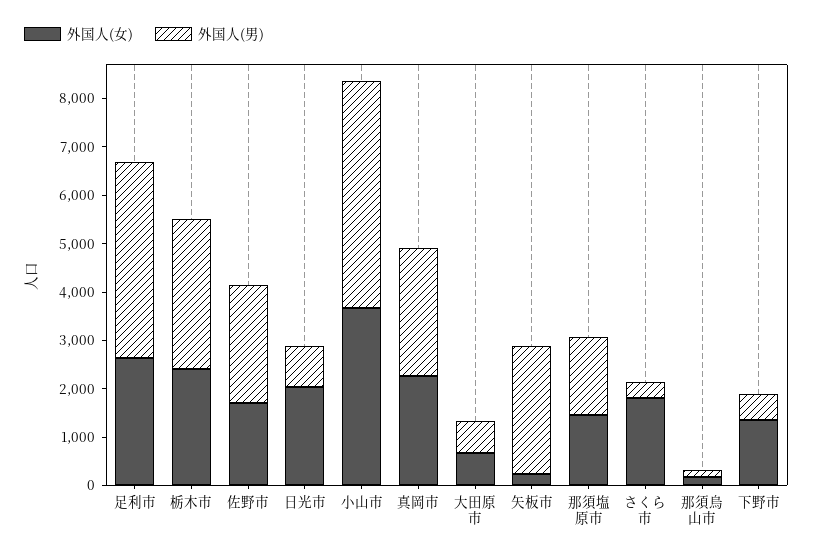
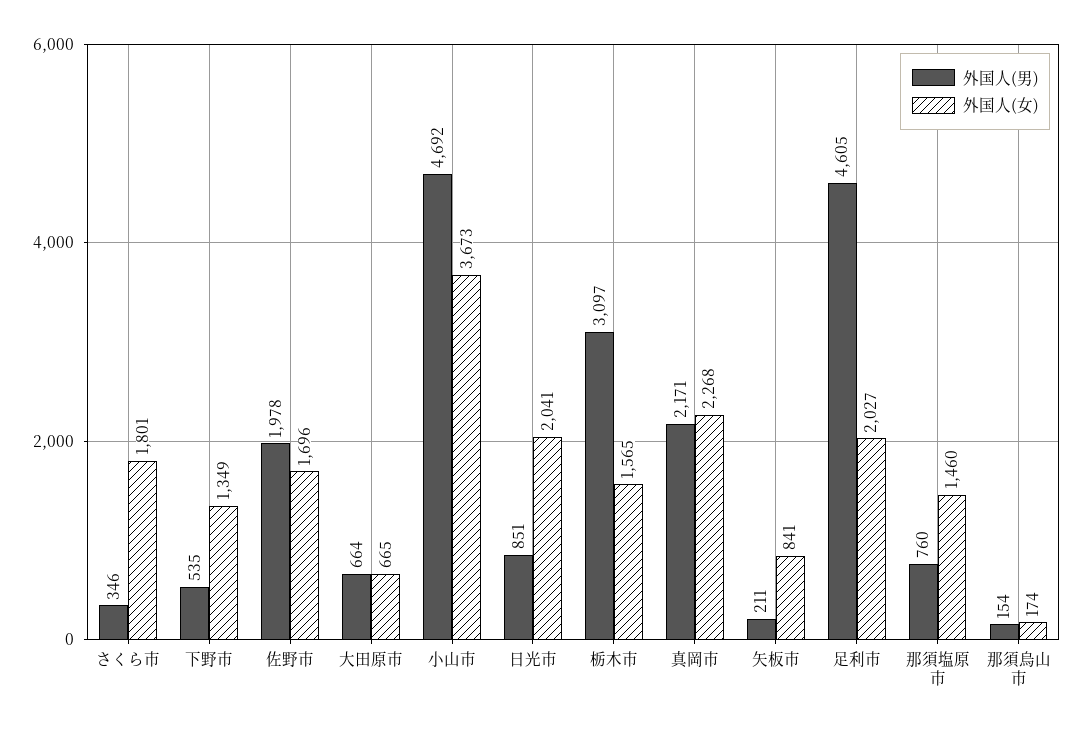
  {
    "外国人(女)": {
-     "足利市": 2600,
+     "足利市": 2027,
-     "栃木市": 2400,
+     "栃木市": 1565,
      "佐野市": 1696,
      "日光市": 2041,
      "小山市": 3673,
      "真岡市": 2268,
      "大田原市": 665,
-     "矢板市": 200,
+     "矢板市": 841,
      "那須塩原市": 1460,
      "さくら市": 1801,
      "那須烏山市": 174,
      "下野市": 1349
    },
    "外国人(男)": {
-     "足利市": 4000,
+     "足利市": 4605,
      "栃木市": 3097,
-     "佐野市": 2400,
+     "佐野市": 1978,
      "日光市": 851,
      "小山市": 4692,
-     "真岡市": 2600,
+     "真岡市": 2171,
      "大田原市": 664,
-     "矢板市": 2600,
+     "矢板市": 211,
-     "那須塩原市": 1600,
+     "那須塩原市": 760,
      "さくら市": 346,
      "那須烏山市": 154,
      "下野市": 535
    }
  }

